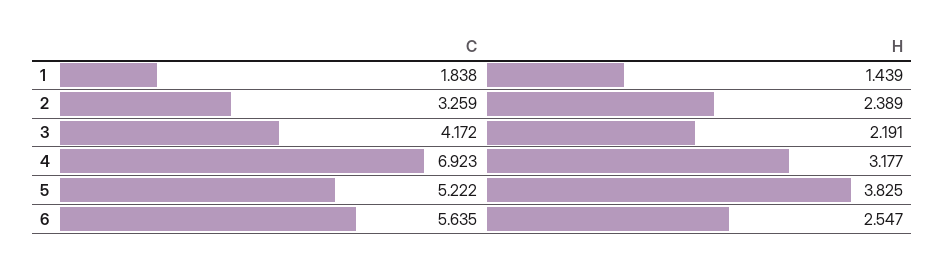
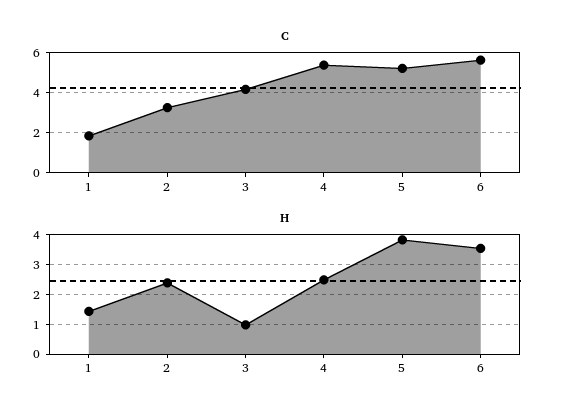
  {
    "C": {
      "1": 1.838,
      "2": 3.259,
      "3": 4.172,
-     "4": 6.923,
+     "4": 5.5,
      "5": 5.222,
      "6": 5.635
    },
    "H": {
      "1": 1.439,
      "2": 2.389,
-     "3": 2.191,
+     "3": 1,
-     "4": 3.177,
+     "4": 2.5,
      "5": 3.825,
-     "6": 2.547
+     "6": 3.5
    }
  }

